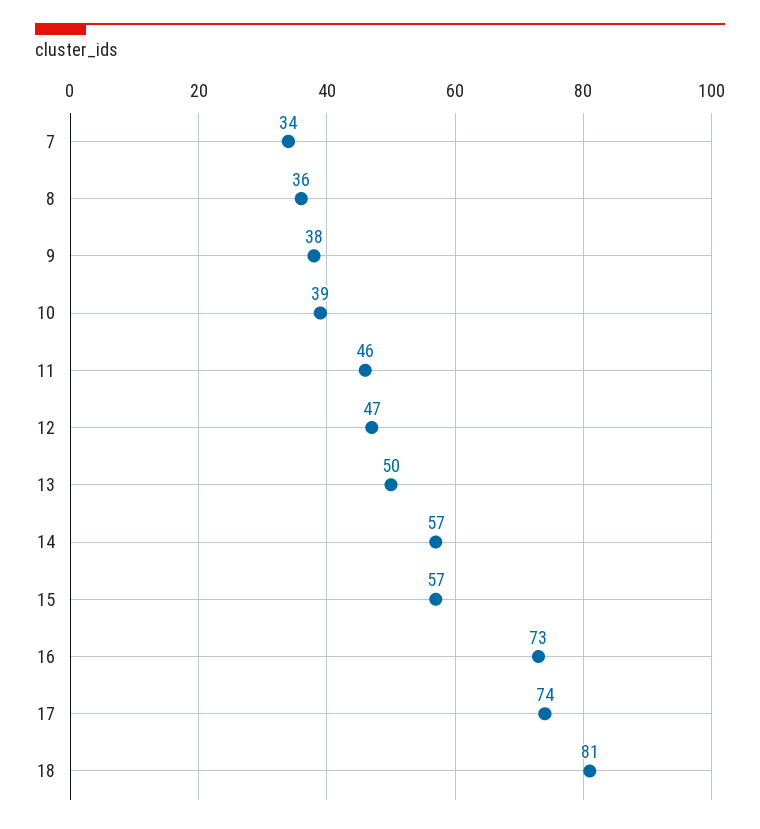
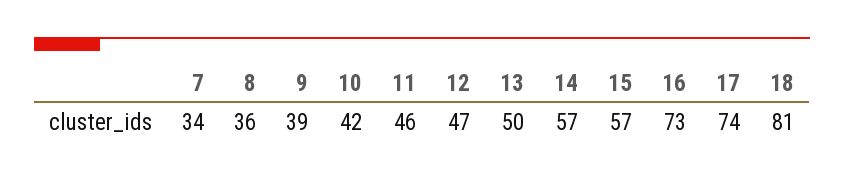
  {
    "7": 34,
    "8": 36,
-   "9": 38,
+   "9": 39,
-   "10": 39,
+   "10": 42,
    "11": 46,
    "12": 47,
    "13": 50,
    "14": 57,
    "15": 57,
    "16": 73,
    "17": 74,
    "18": 81
  }

